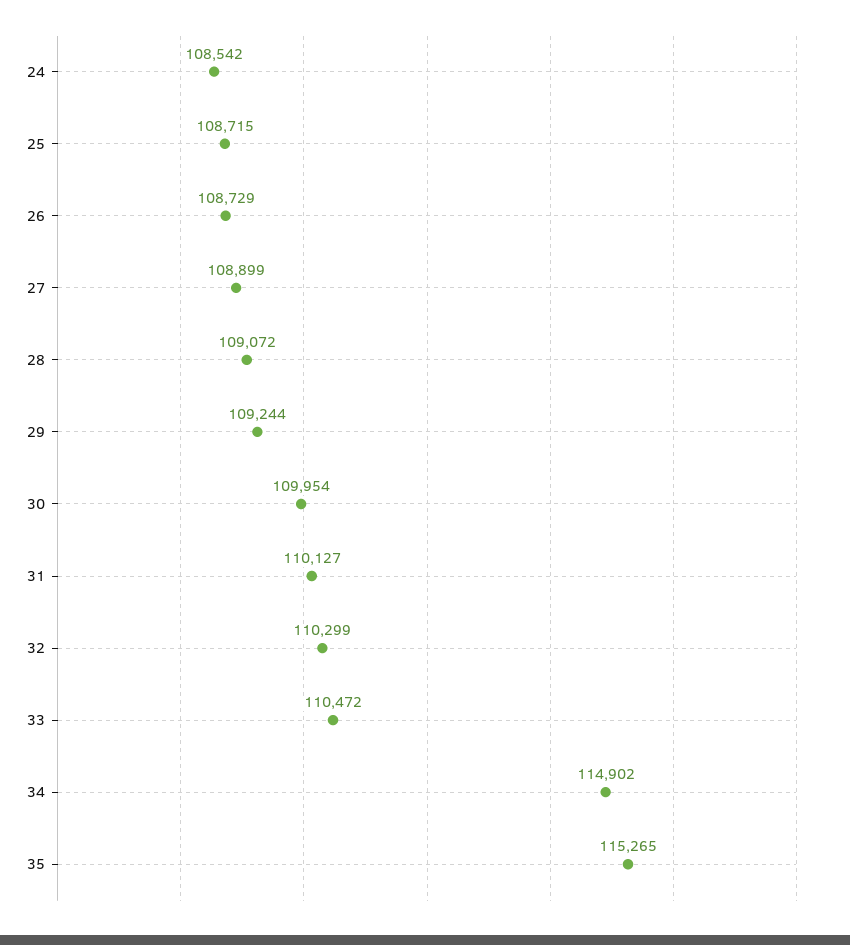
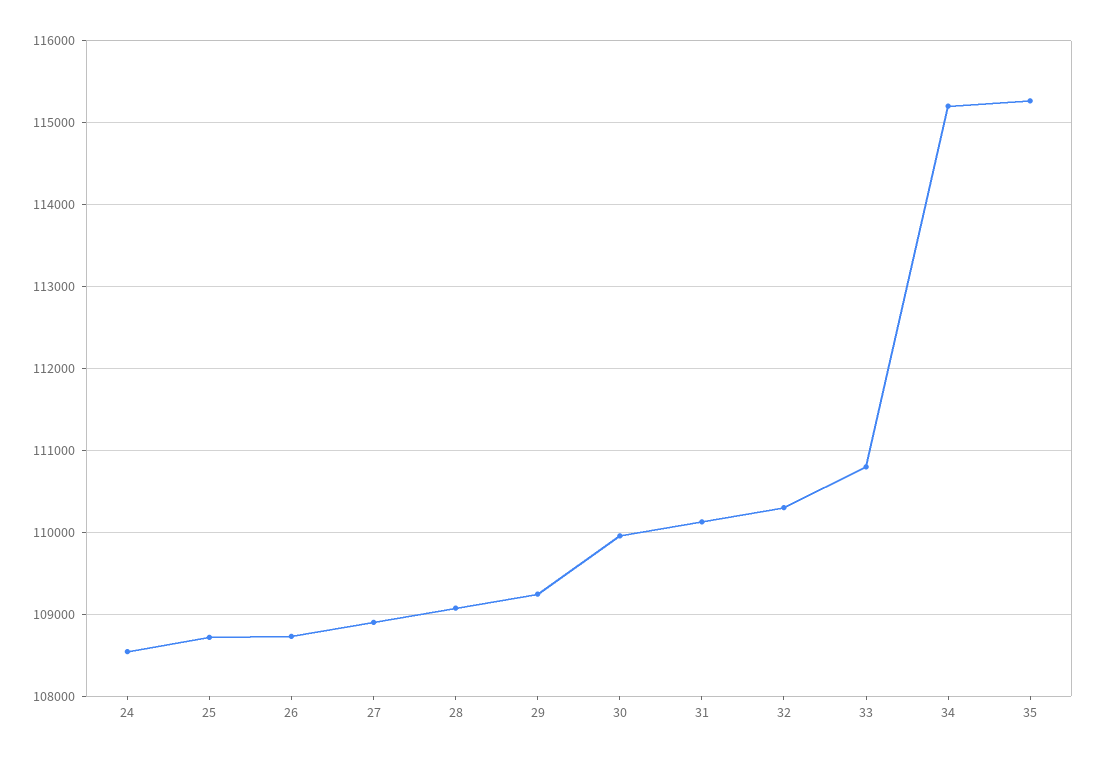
  {
    "24": 108542,
    "25": 108715,
    "26": 108729,
    "27": 108899,
    "28": 109072,
    "29": 109244,
    "30": 109954,
    "31": 110127,
    "32": 110299,
-   "33": 110472,
+   "33": 110800,
-   "34": 114902,
+   "34": 115200,
    "35": 115265
  }

